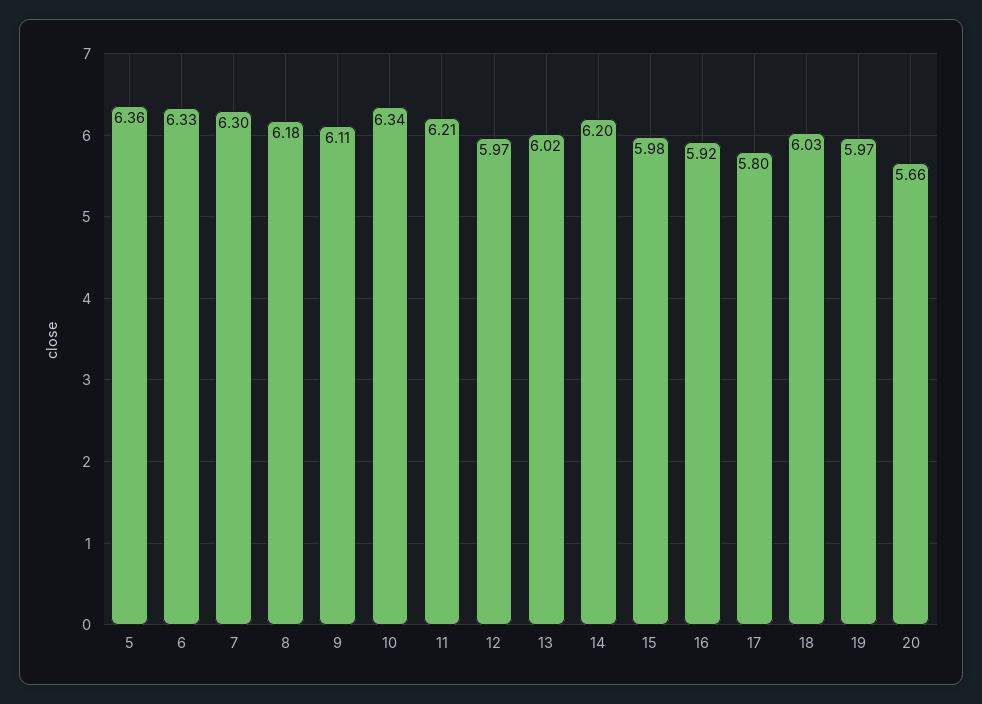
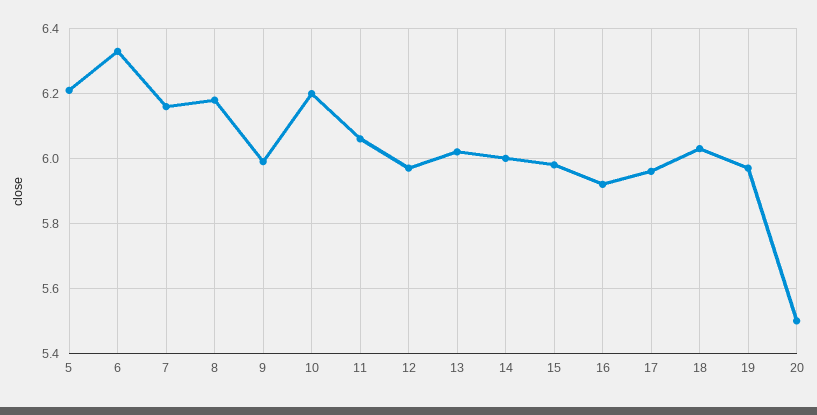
  {
-   "5": 6.36,
+   "5": 6.2,
    "6": 6.33,
-   "7": 6.3,
+   "7": 6.15,
    "8": 6.18,
-   "9": 6.11,
+   "9": 6,
-   "10": 6.34,
+   "10": 6.2,
-   "11": 6.21,
+   "11": 6.05,
    "12": 5.97,
    "13": 6.02,
-   "14": 6.2,
+   "14": 6,
    "15": 5.98,
    "16": 5.92,
-   "17": 5.8,
+   "17": 5.95,
    "18": 6.03,
    "19": 5.97,
-   "20": 5.66
+   "20": 5.5
  }

